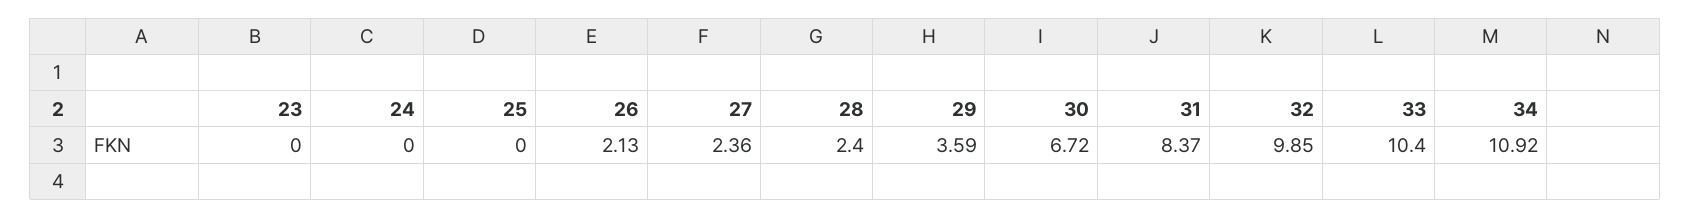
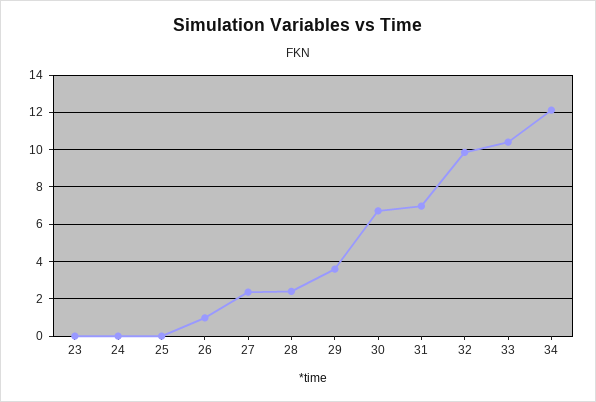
  {
    "23": 0,
    "24": 0,
    "25": 0,
-   "26": 2.13,
+   "26": 1,
    "27": 2.36,
    "28": 2.4,
    "29": 3.59,
    "30": 6.72,
-   "31": 8.37,
+   "31": 7,
    "32": 9.85,
    "33": 10.4,
-   "34": 10.92
+   "34": 12
  }

